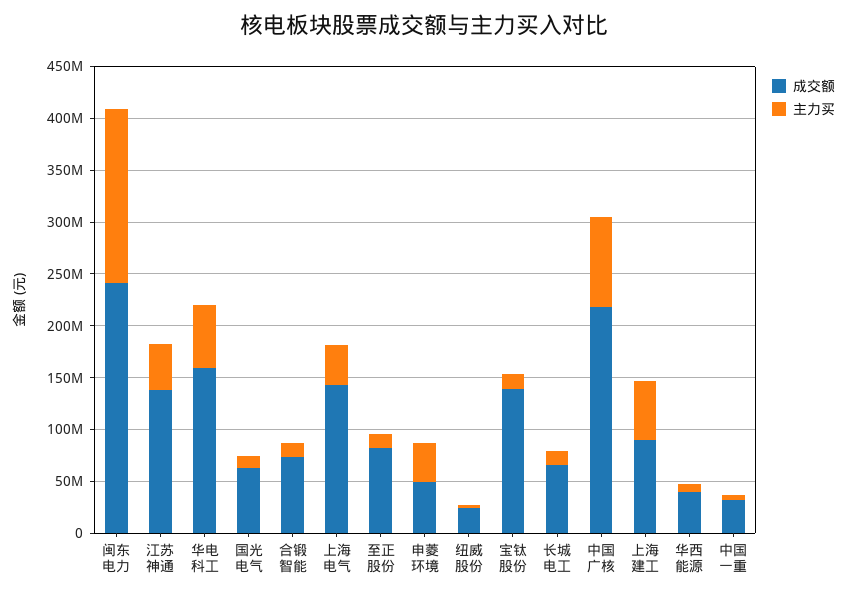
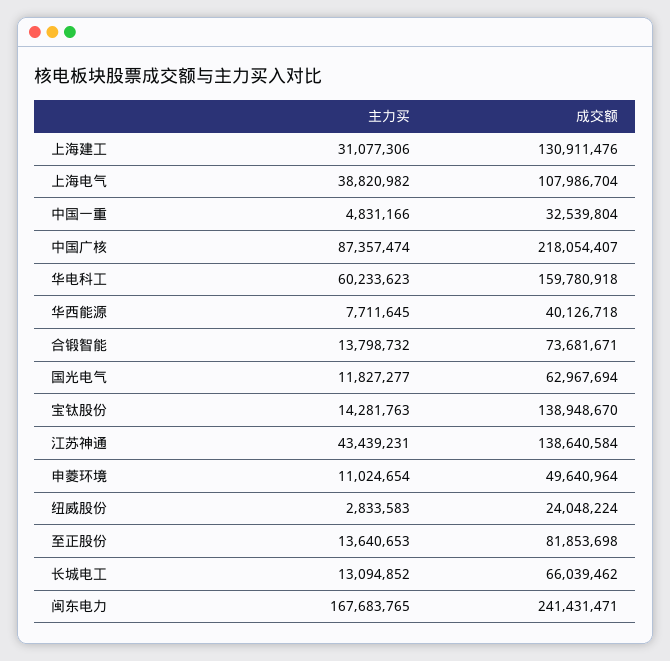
  {
    "成交额": {
      "闽东电力": 241431471,
      "江苏神通": 138640584,
      "华电科工": 159780918,
      "国光电气": 62967694,
      "合锻智能": 73681671,
-     "上海电气": 140000000,
+     "上海电气": 107986704,
      "至正股份": 81853698,
      "申菱环境": 49640964,
      "纽威股份": 24048224,
      "宝钛股份": 138948670,
      "长城电工": 66039462,
      "中国广核": 218054407,
-     "上海建工": 90000000,
+     "上海建工": 130911476,
      "华西能源": 40126718,
      "中国一重": 32539804
    },
    "主力买": {
      "闽东电力": 167683765,
      "江苏神通": 43439231,
      "华电科工": 60233623,
      "国光电气": 11827277,
      "合锻智能": 13798732,
      "上海电气": 38820982,
      "至正股份": 13640653,
-     "申菱环境": 40000000,
+     "申菱环境": 11024654,
      "纽威股份": 2833583,
      "宝钛股份": 14281763,
      "长城电工": 13094852,
      "中国广核": 87357474,
-     "上海建工": 60000000,
+     "上海建工": 31077306,
      "华西能源": 7711645,
      "中国一重": 4831166
    }
  }

